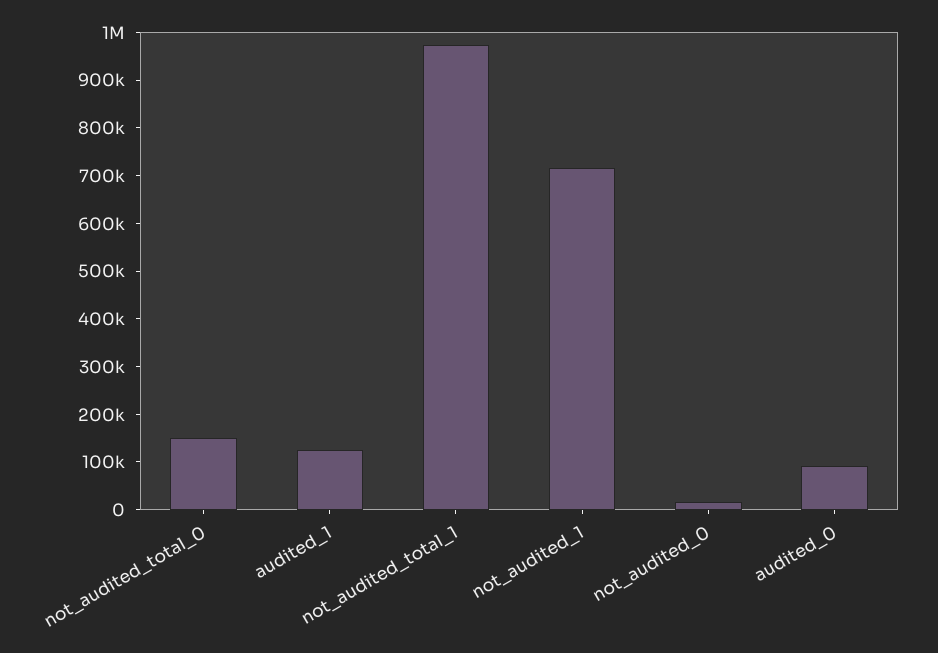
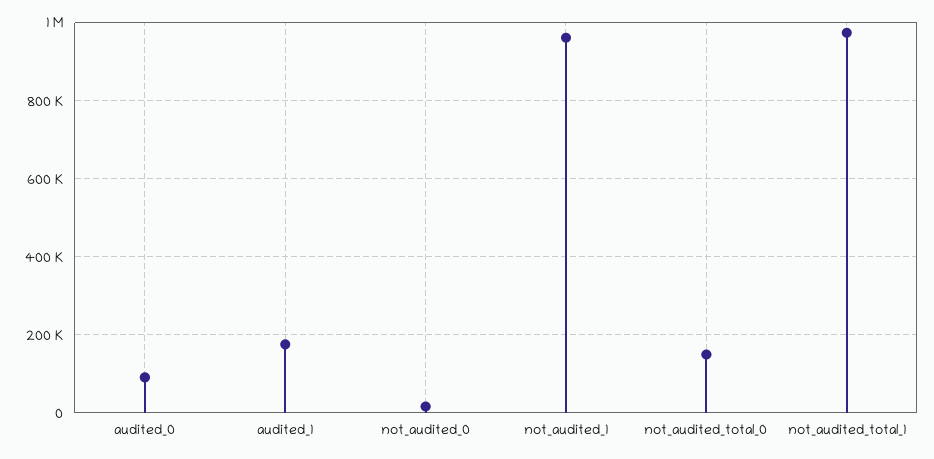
  {
    "not_audited_total_0": 140000,
-   "audited_1": 120000,
+   "audited_1": 180000,
    "not_audited_total_1": 980000,
-   "not_audited_1": 720000,
+   "not_audited_1": 960000,
    "not_audited_0": 20000,
    "audited_0": 100000
  }

